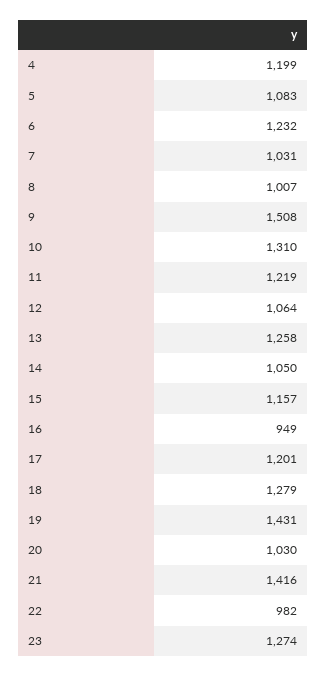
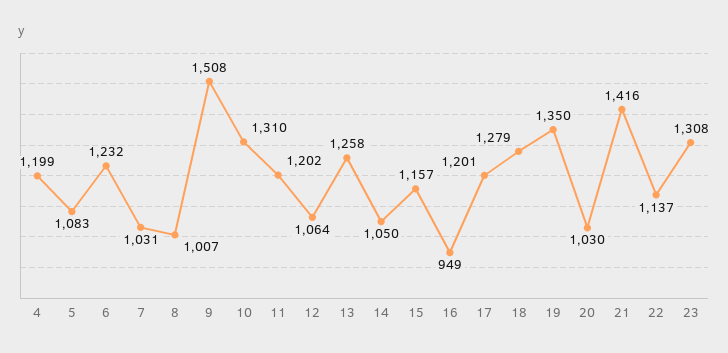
  {
    "4": 1199,
    "5": 1083,
    "6": 1232,
    "7": 1031,
    "8": 1007,
    "9": 1508,
    "10": 1310,
-   "11": 1219,
+   "11": 1202,
    "12": 1064,
    "13": 1258,
    "14": 1050,
    "15": 1157,
    "16": 949,
    "17": 1201,
    "18": 1279,
-   "19": 1431,
+   "19": 1350,
    "20": 1030,
    "21": 1416,
-   "22": 982,
+   "22": 1137,
-   "23": 1274
+   "23": 1308
  }

